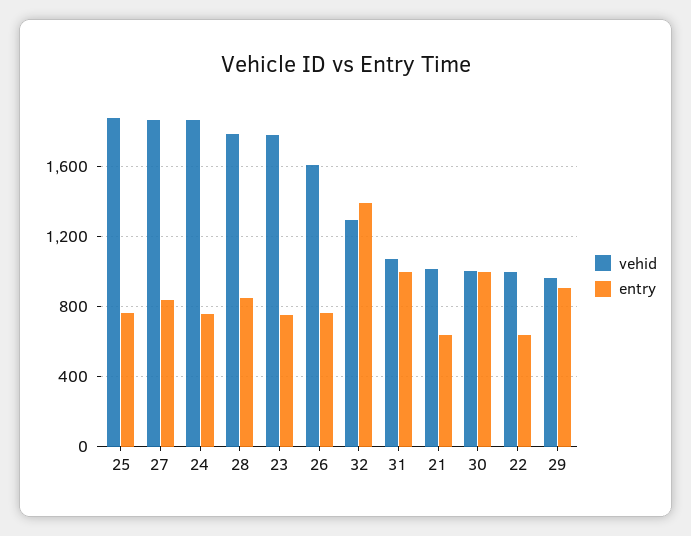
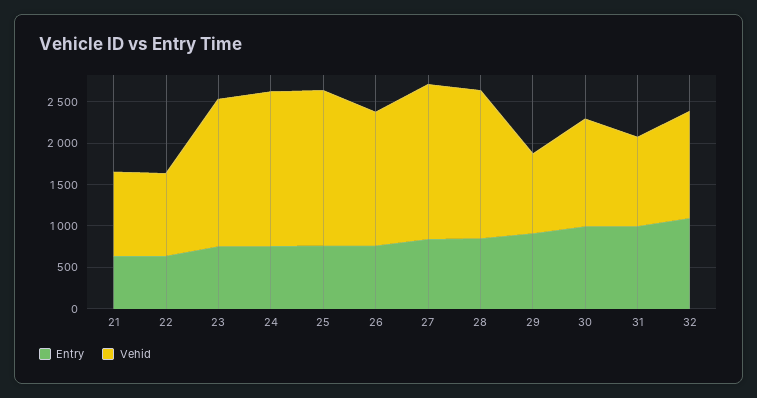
  {
    "vehid": {
      "25": 1900,
      "27": 1850,
      "24": 1850,
      "28": 1800,
      "23": 1800,
      "26": 1600,
      "32": 1300,
      "31": 1050,
      "21": 1000,
-     "30": 1000,
+     "30": 1300,
      "22": 1000,
      "29": 950
    },
    "entry": {
      "25": 750,
      "27": 850,
      "24": 750,
      "28": 850,
      "23": 750,
      "26": 750,
-     "32": 1400,
+     "32": 1100,
      "31": 1000,
      "21": 650,
      "30": 1000,
      "22": 650,
      "29": 900
    }
  }

